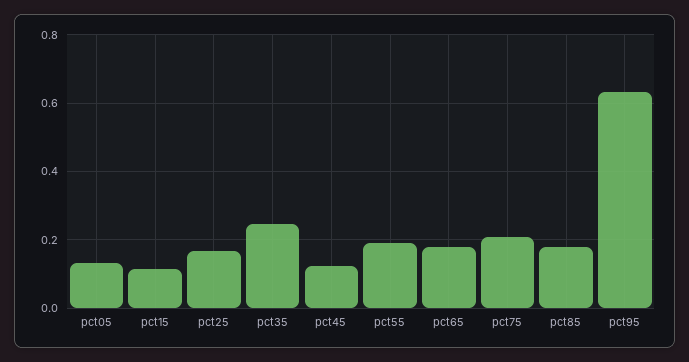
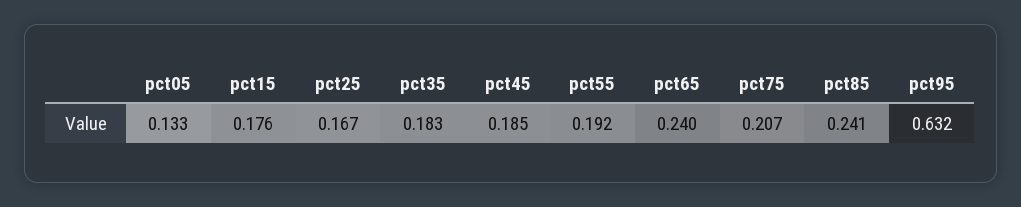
  {
    "pct05": 0.133,
-   "pct15": 0.12,
+   "pct15": 0.176,
    "pct25": 0.167,
-   "pct35": 0.24,
+   "pct35": 0.183,
-   "pct45": 0.12,
+   "pct45": 0.185,
    "pct55": 0.192,
-   "pct65": 0.18,
+   "pct65": 0.24,
    "pct75": 0.207,
-   "pct85": 0.18,
+   "pct85": 0.241,
    "pct95": 0.632
  }

